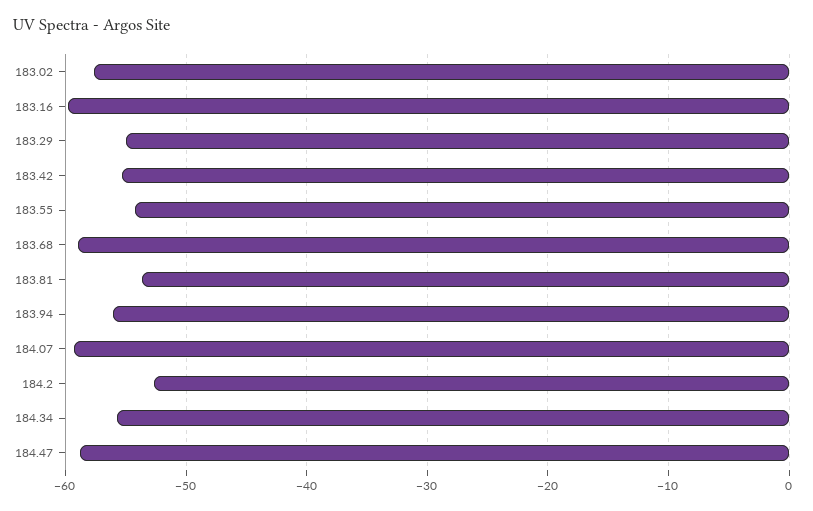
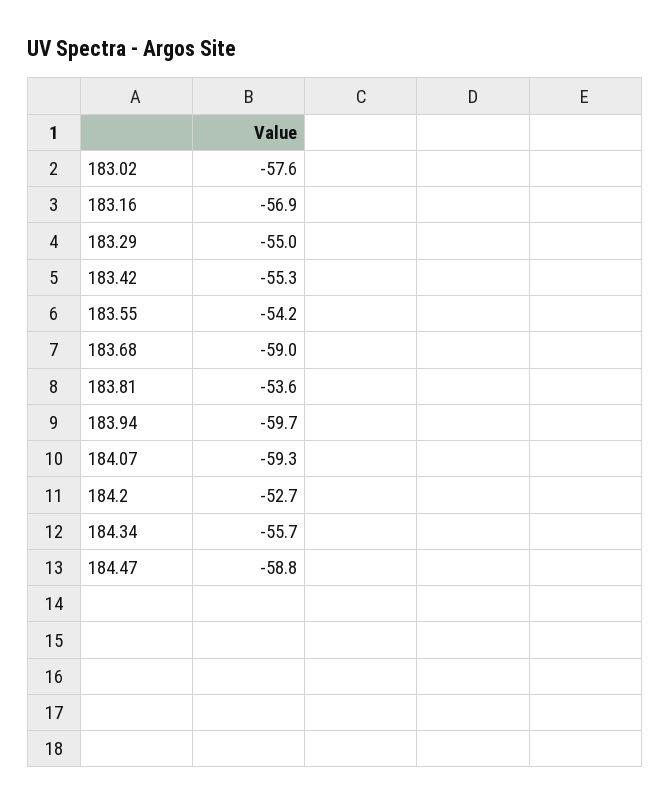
  {
    "183.02": -57.6,
-   "183.16": -60,
+   "183.16": -56.9,
    "183.29": -55,
    "183.42": -55.3,
    "183.55": -54.2,
    "183.68": -59,
    "183.81": -53.6,
-   "183.94": -56,
+   "183.94": -59.7,
    "184.07": -59.3,
    "184.2": -52.7,
    "184.34": -55.7,
    "184.47": -58.8
  }

